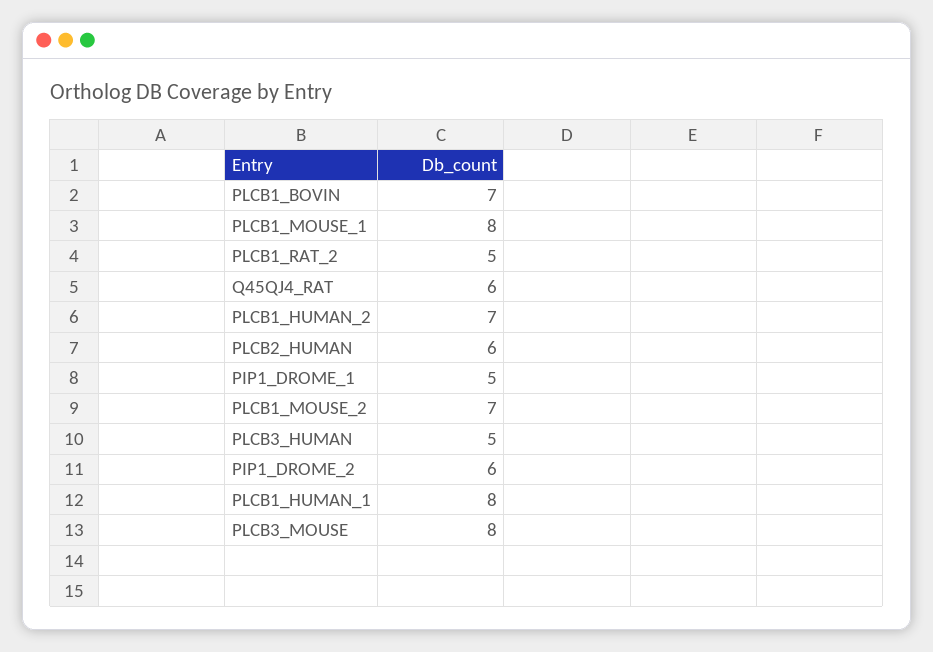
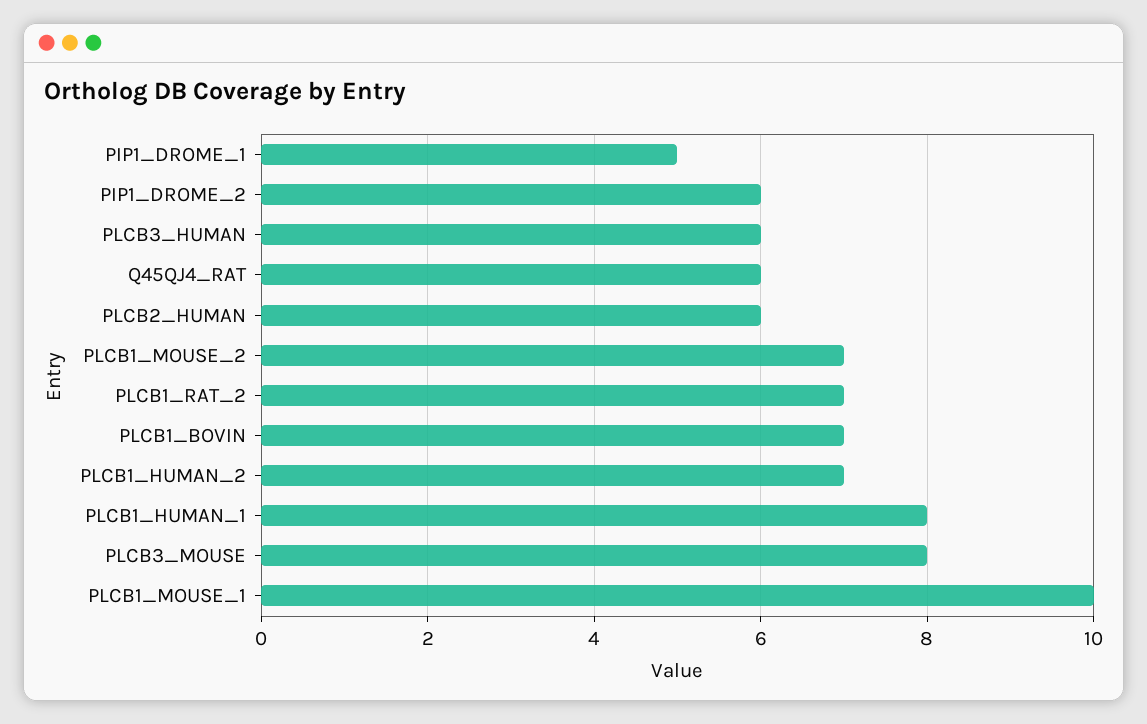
  {
    "PLCB1_BOVIN": 7,
-   "PLCB1_MOUSE_1": 8,
+   "PLCB1_MOUSE_1": 10,
-   "PLCB1_RAT_2": 5,
+   "PLCB1_RAT_2": 7,
    "Q45QJ4_RAT": 6,
    "PLCB1_HUMAN_2": 7,
    "PLCB2_HUMAN": 6,
    "PIP1_DROME_1": 5,
    "PLCB1_MOUSE_2": 7,
-   "PLCB3_HUMAN": 5,
+   "PLCB3_HUMAN": 6,
    "PIP1_DROME_2": 6,
    "PLCB1_HUMAN_1": 8,
    "PLCB3_MOUSE": 8
  }

